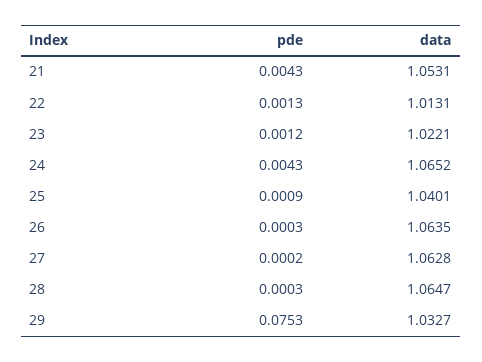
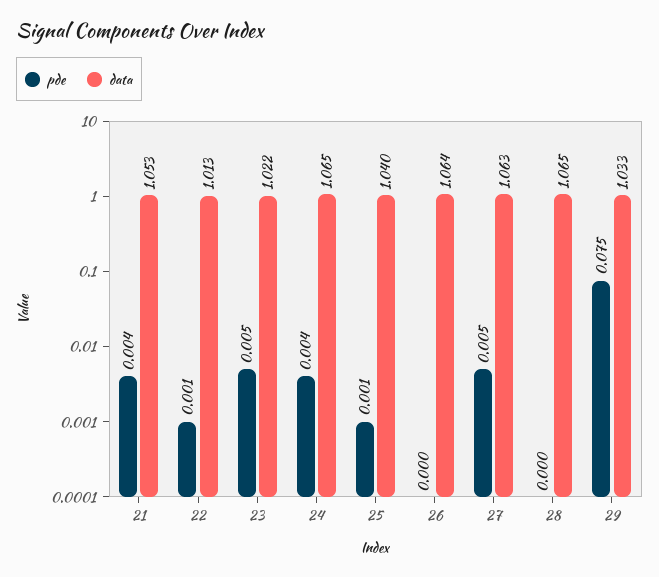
  {
    "pde": {
      "21": 0.0043,
      "22": 0.0013,
-     "23": 0.0012,
+     "23": 0.005,
      "24": 0.0043,
      "25": 0.0009,
      "26": 0.0003,
-     "27": 0.0002,
+     "27": 0.005,
      "28": 0.0003,
      "29": 0.0753
    },
    "data": {
      "21": 1.0531,
      "22": 1.0131,
      "23": 1.0221,
      "24": 1.0652,
      "25": 1.0401,
      "26": 1.0635,
      "27": 1.0628,
      "28": 1.0647,
      "29": 1.0327
    }
  }

